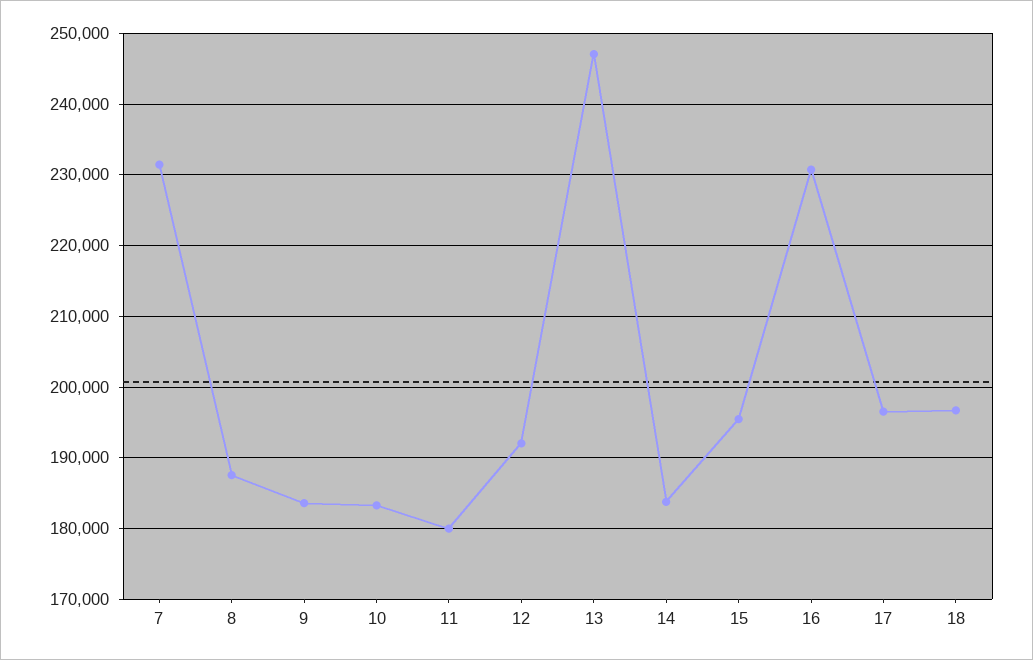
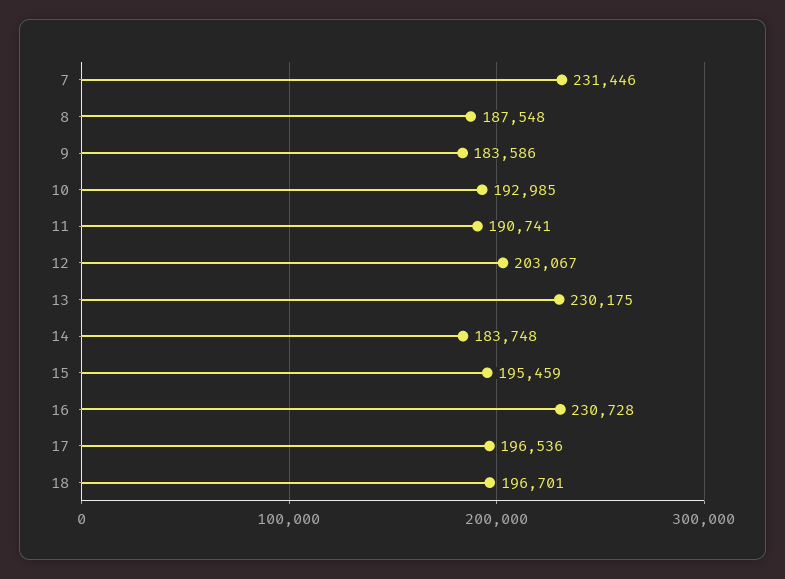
  {
    "7": 231446,
    "8": 187548,
    "9": 183586,
-   "10": 183000,
+   "10": 192985,
-   "11": 180000,
+   "11": 190741,
-   "12": 192000,
+   "12": 203067,
-   "13": 247000,
+   "13": 230175,
    "14": 183748,
    "15": 195459,
    "16": 230728,
    "17": 196536,
    "18": 196701
  }

